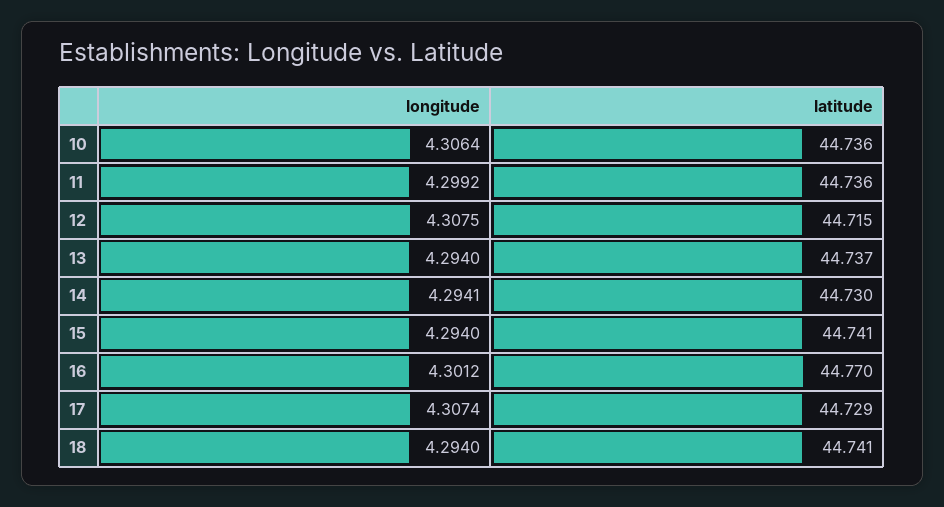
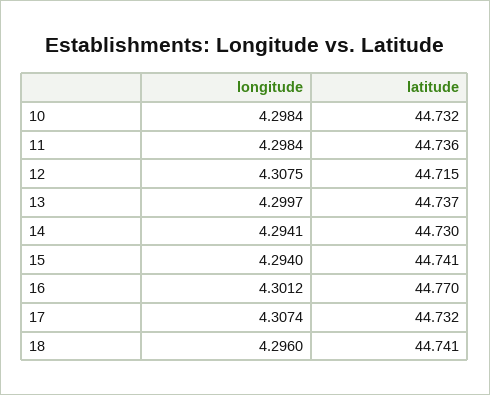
  {
    "longitude": {
-     "10": 4.3064,
+     "10": 4.2984,
-     "11": 4.2992,
+     "11": 4.2984,
      "12": 4.3075,
-     "13": 4.294,
+     "13": 4.2997,
      "14": 4.2941,
      "15": 4.294,
      "16": 4.3012,
      "17": 4.3074,
-     "18": 4.294
+     "18": 4.296
    },
    "latitude": {
-     "10": 44.736,
+     "10": 44.732,
      "11": 44.736,
      "12": 44.715,
      "13": 44.737,
      "14": 44.73,
      "15": 44.741,
      "16": 44.77,
-     "17": 44.729,
+     "17": 44.732,
      "18": 44.741
    }
  }

